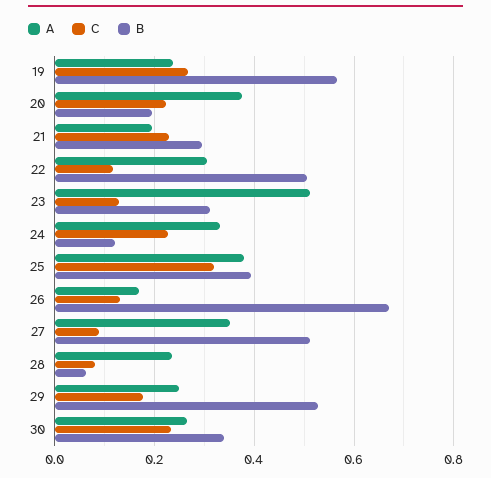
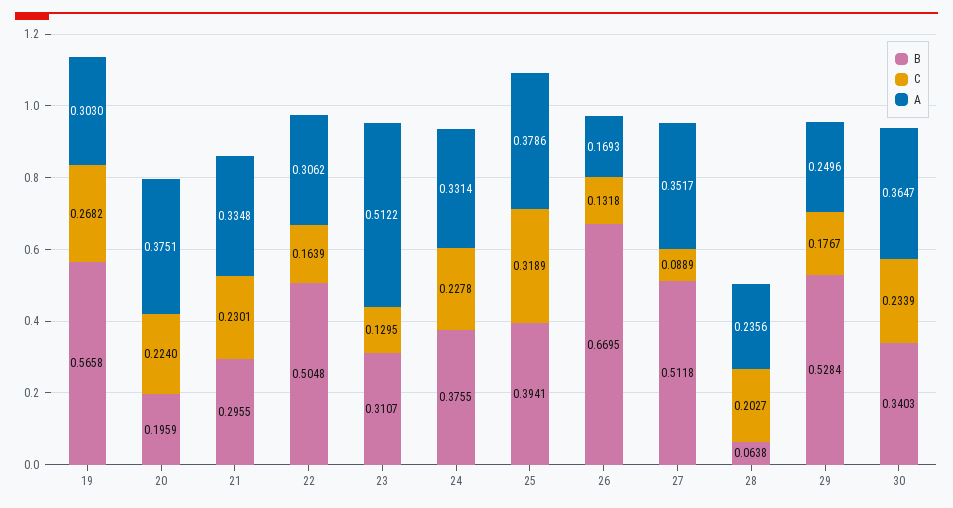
  {
    "A": {
-     "19": 0.24,
+     "19": 0.303,
      "20": 0.3751,
-     "21": 0.2,
+     "21": 0.3348,
      "22": 0.3062,
      "23": 0.5122,
      "24": 0.3314,
      "25": 0.3786,
      "26": 0.1693,
      "27": 0.3517,
      "28": 0.2356,
      "29": 0.2496,
-     "30": 0.26
+     "30": 0.3647
    },
    "C": {
      "19": 0.2682,
      "20": 0.224,
      "21": 0.2301,
-     "22": 0.12,
+     "22": 0.1639,
      "23": 0.1295,
      "24": 0.2278,
      "25": 0.3189,
      "26": 0.1318,
      "27": 0.0889,
-     "28": 0.08,
+     "28": 0.2027,
      "29": 0.1767,
      "30": 0.2339
    },
    "B": {
      "19": 0.5658,
      "20": 0.1959,
      "21": 0.2955,
      "22": 0.5048,
      "23": 0.3107,
-     "24": 0.12,
+     "24": 0.3755,
      "25": 0.3941,
      "26": 0.6695,
      "27": 0.5118,
      "28": 0.0638,
      "29": 0.5284,
      "30": 0.3403
    }
  }

